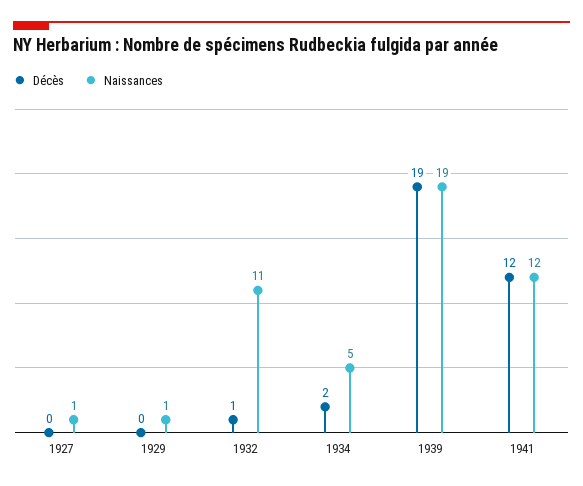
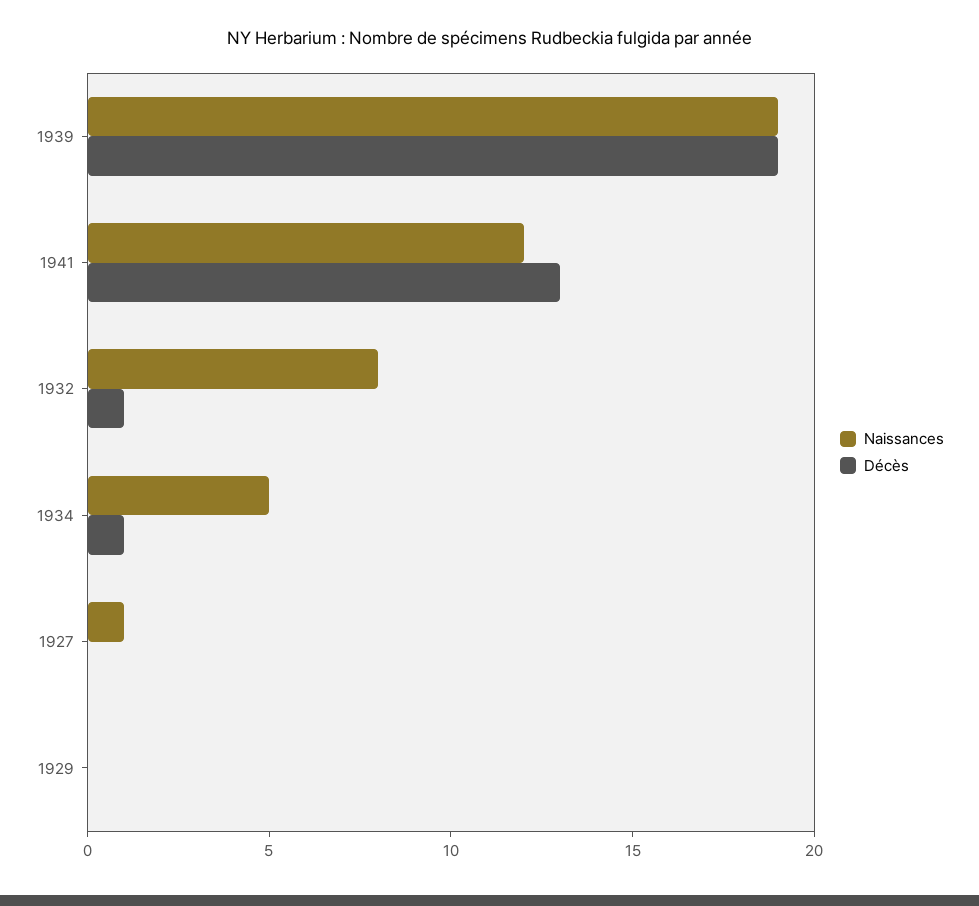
  {
    "Décès": {
      "1927": 0,
      "1929": 0,
      "1932": 1,
-     "1934": 2,
+     "1934": 1,
      "1939": 19,
-     "1941": 12
+     "1941": 13
    },
    "Naissances": {
      "1927": 1,
-     "1929": 1,
+     "1929": 0,
-     "1932": 11,
+     "1932": 8,
      "1934": 5,
      "1939": 19,
      "1941": 12
    }
  }

